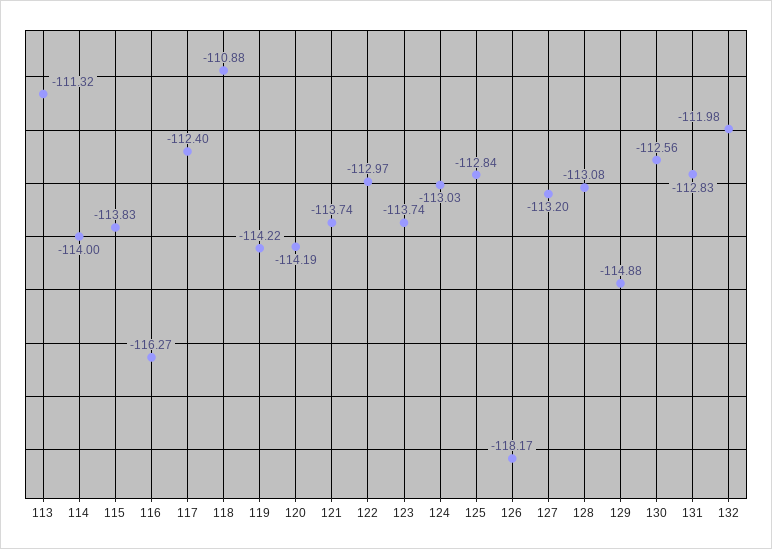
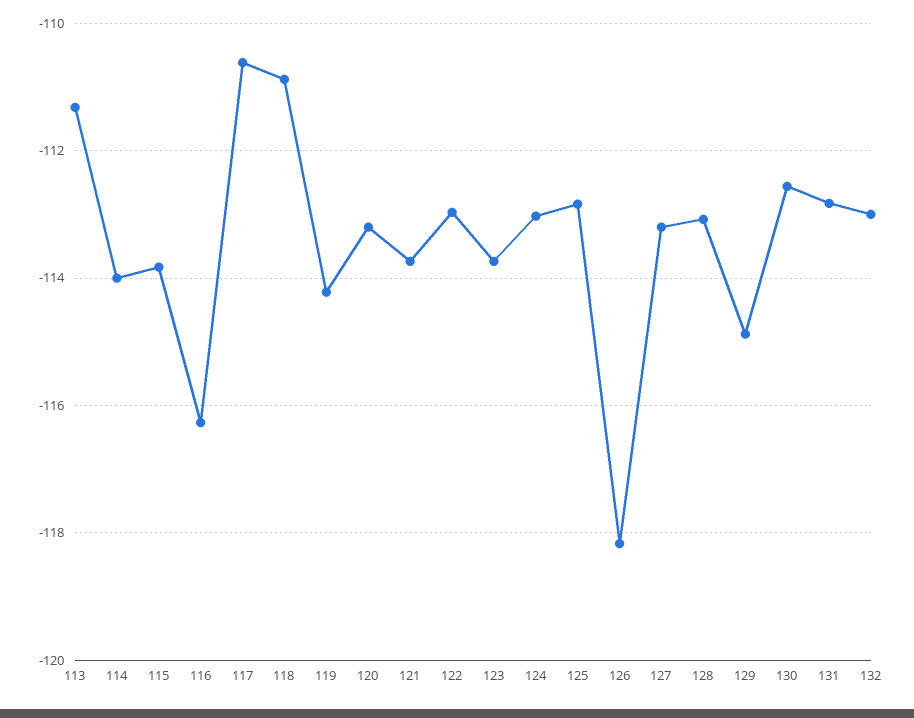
  {
    "113": -111.32,
    "114": -114,
    "115": -113.83,
    "116": -116.27,
-   "117": -112.4,
+   "117": -110.6,
    "118": -110.88,
    "119": -114.22,
-   "120": -114.19,
+   "120": -113.2,
    "121": -113.74,
    "122": -112.97,
    "123": -113.74,
    "124": -113.03,
    "125": -112.84,
    "126": -118.17,
    "127": -113.2,
    "128": -113.08,
    "129": -114.88,
    "130": -112.56,
    "131": -112.83,
-   "132": -111.98
+   "132": -113
  }

